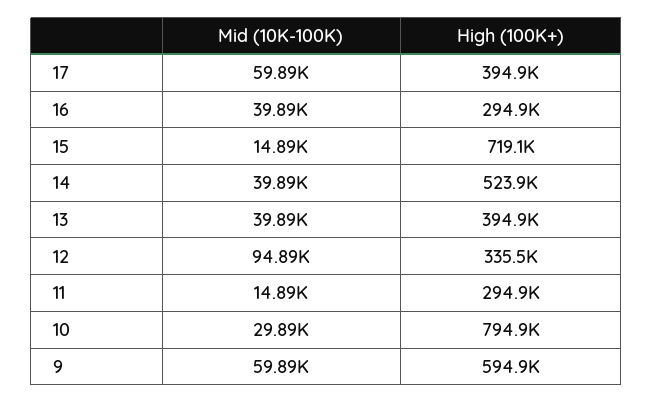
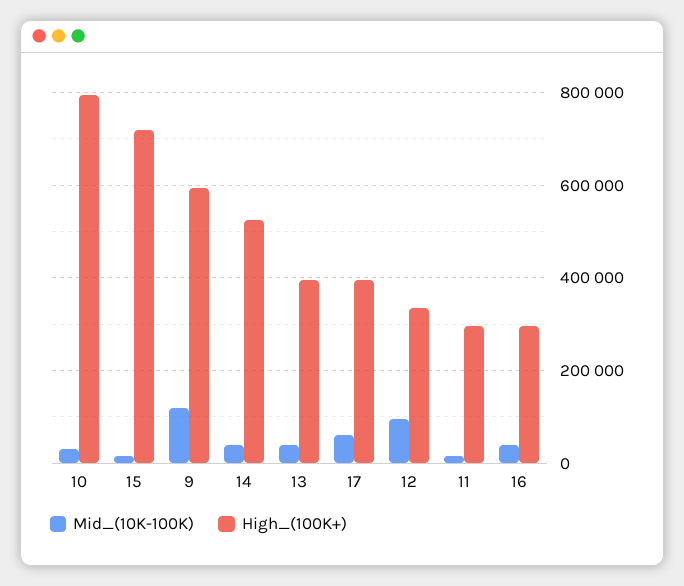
  {
    "Mid (10K-100K)": {
      "17": 59890,
      "16": 39890,
      "15": 14890,
      "14": 39890,
      "13": 39890,
      "12": 94890,
      "11": 14890,
      "10": 29890,
-     "9": 59890
+     "9": 120000
    },
    "High (100K+)": {
      "17": 394900,
      "16": 294900,
      "15": 719100,
      "14": 523900,
      "13": 394900,
      "12": 335500,
      "11": 294900,
      "10": 794900,
      "9": 594900
    }
  }

